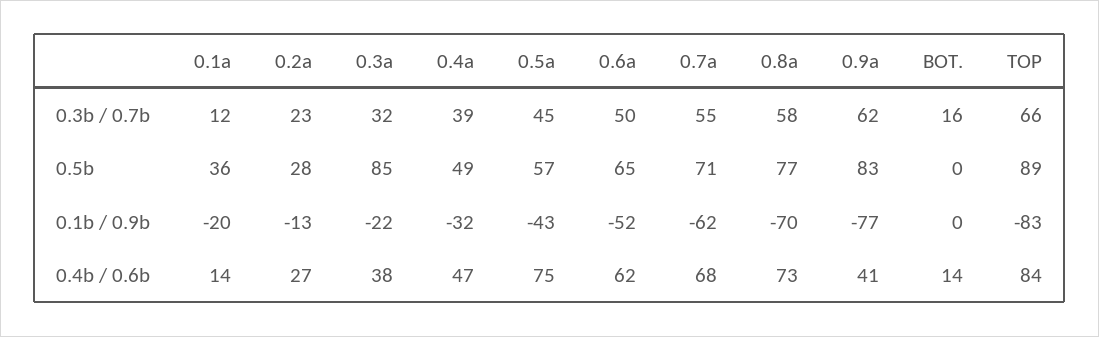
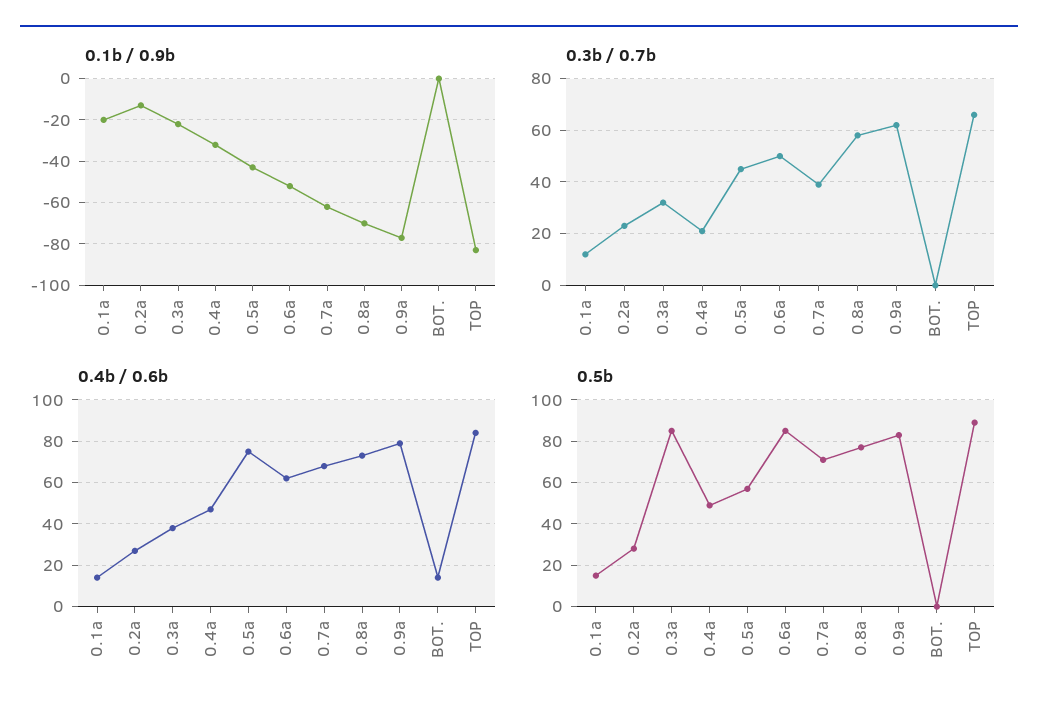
  {
    "0.3b / 0.7b": {
      "0.1a": 12,
      "0.2a": 23,
      "0.3a": 32,
-     "0.4a": 39,
+     "0.4a": 20,
      "0.5a": 45,
      "0.6a": 50,
-     "0.7a": 55,
+     "0.7a": 40,
      "0.8a": 58,
      "0.9a": 62,
-     "BOT.": 16,
+     "BOT.": 0,
      "TOP": 66
    },
    "0.5b": {
-     "0.1a": 36,
+     "0.1a": 15,
      "0.2a": 28,
      "0.3a": 85,
      "0.4a": 49,
      "0.5a": 57,
-     "0.6a": 65,
+     "0.6a": 85,
      "0.7a": 71,
      "0.8a": 77,
      "0.9a": 83,
      "BOT.": 0,
      "TOP": 89
    },
    "0.1b / 0.9b": {
      "0.1a": -20,
      "0.2a": -13,
      "0.3a": -22,
      "0.4a": -32,
      "0.5a": -43,
      "0.6a": -52,
      "0.7a": -62,
      "0.8a": -70,
      "0.9a": -77,
      "BOT.": 0,
      "TOP": -83
    },
    "0.4b / 0.6b": {
      "0.1a": 14,
      "0.2a": 27,
      "0.3a": 38,
      "0.4a": 47,
      "0.5a": 75,
      "0.6a": 62,
      "0.7a": 68,
      "0.8a": 73,
-     "0.9a": 41,
+     "0.9a": 80,
      "BOT.": 14,
      "TOP": 84
    }
  }

